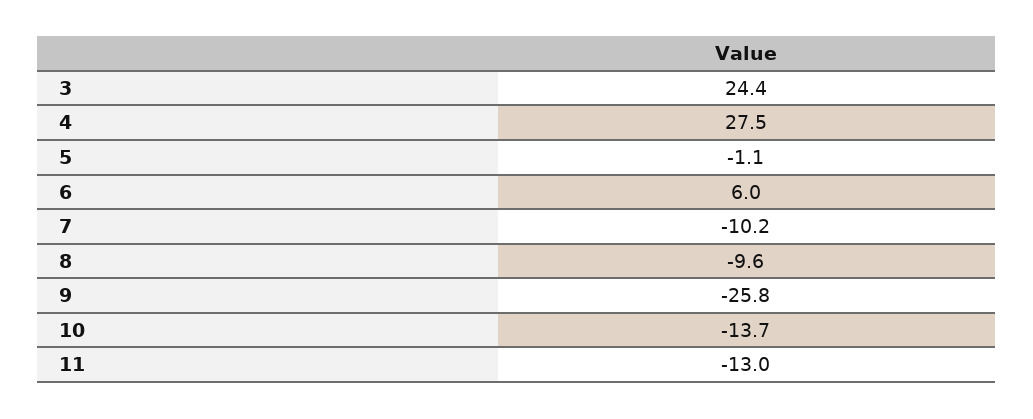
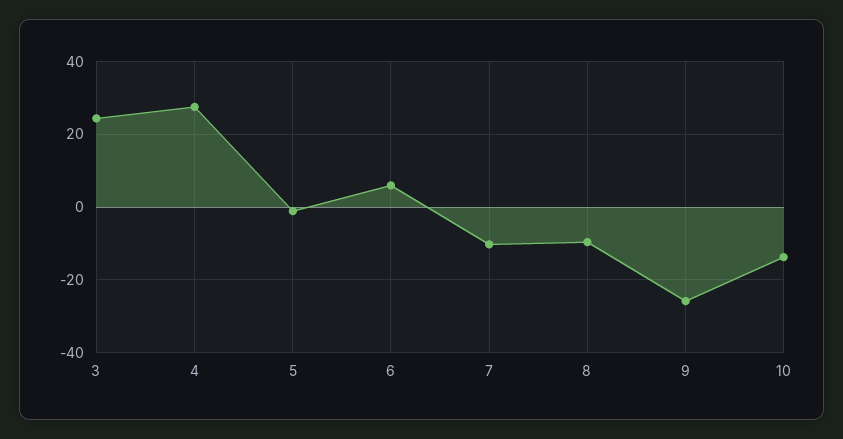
  {
    "3": 24.4,
    "4": 27.5,
    "5": -1.1,
    "6": 6,
    "7": -10.2,
    "8": -9.6,
    "9": -25.8,
-   "10": -13.7,
+   "10": -13.7
-   "11": -13
  }

